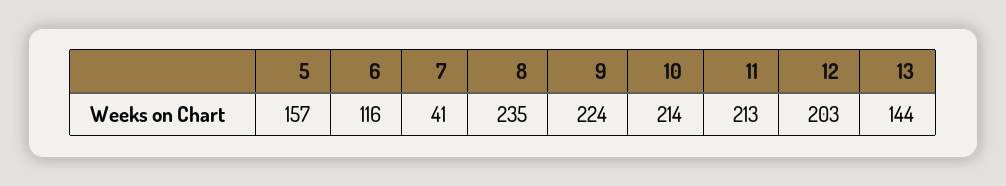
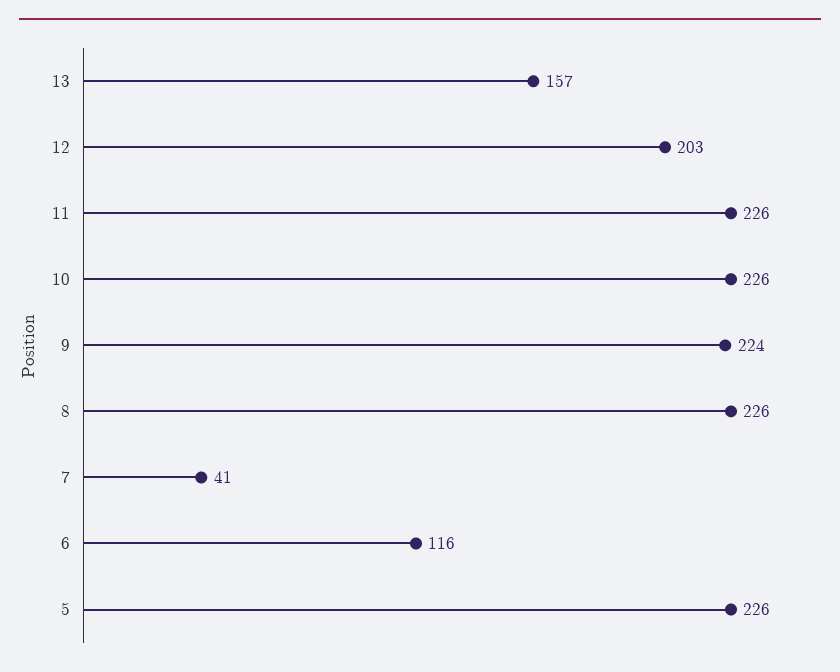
  {
-   "5": 157,
+   "5": 226,
    "6": 116,
    "7": 41,
-   "8": 235,
+   "8": 226,
    "9": 224,
-   "10": 214,
+   "10": 226,
-   "11": 213,
+   "11": 226,
    "12": 203,
-   "13": 144
+   "13": 157
  }

